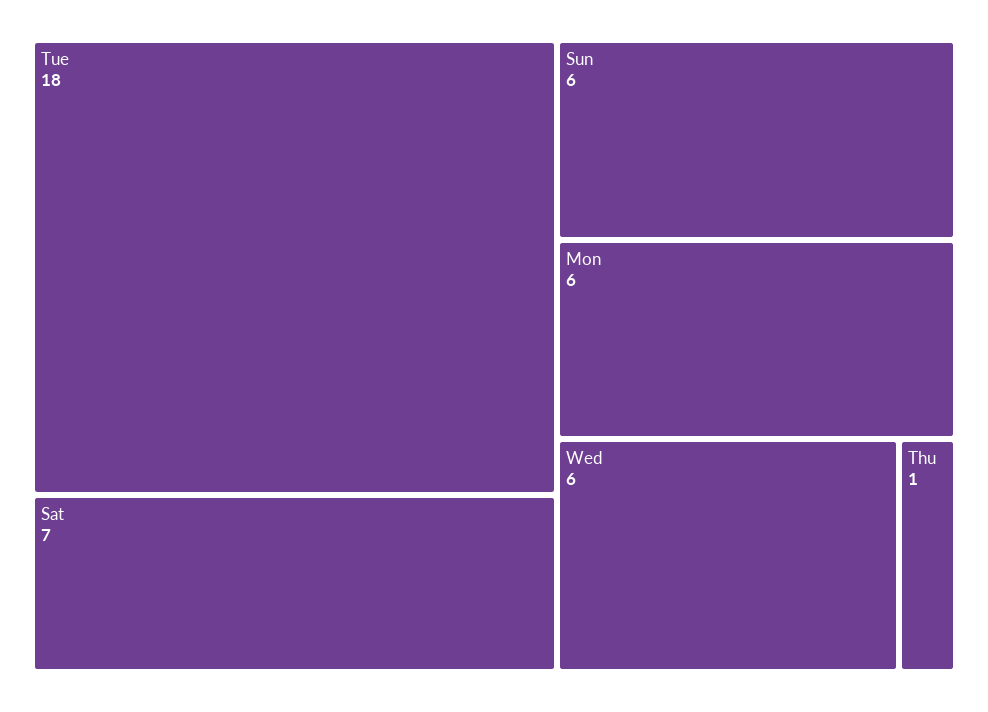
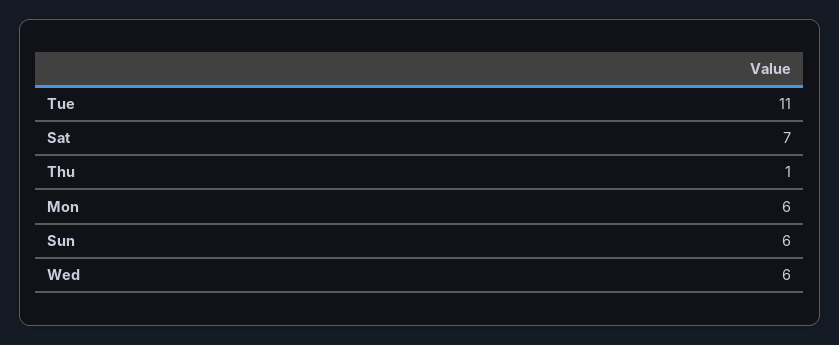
  {
-   "Tue": 18,
+   "Tue": 11,
    "Sat": 7,
    "Sun": 6,
    "Mon": 6,
    "Wed": 6,
    "Thu": 1
  }

